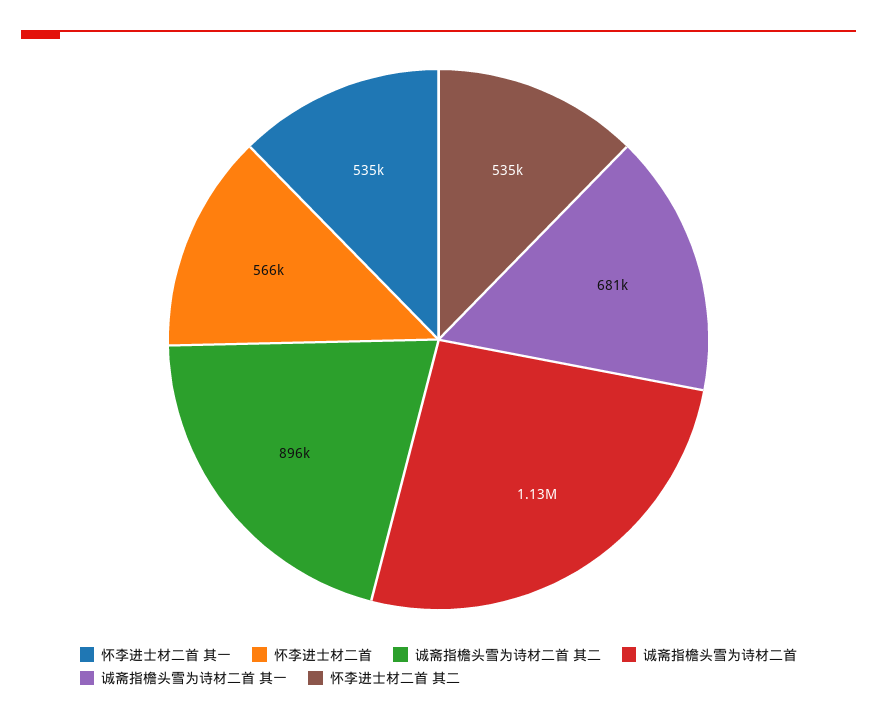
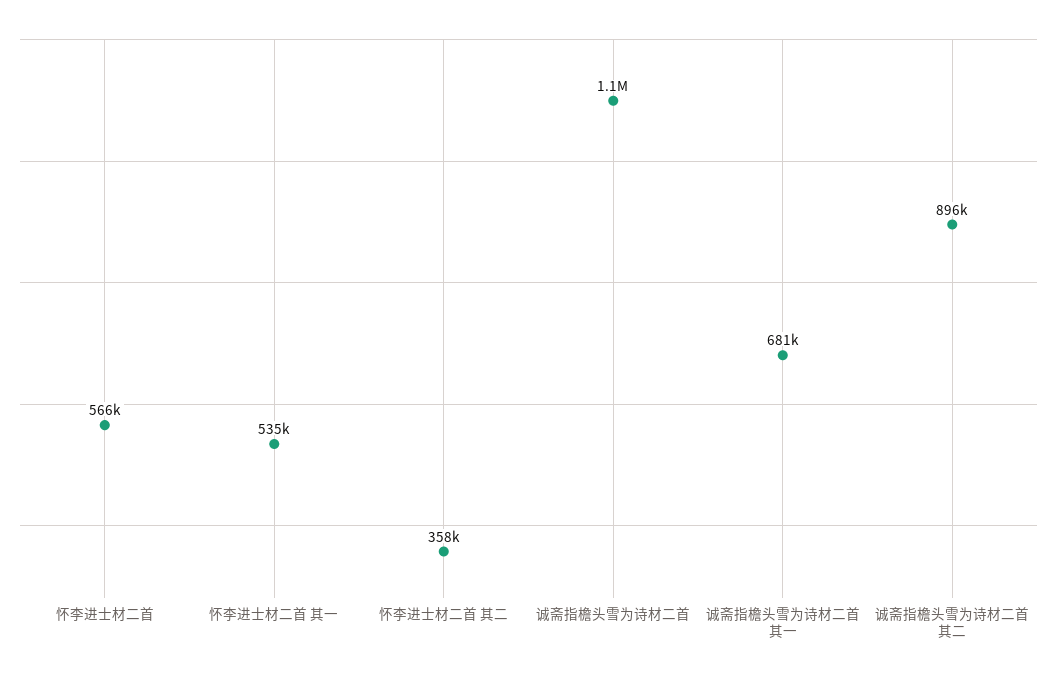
  {
    "怀李进士材二首 其一": 535000,
    "怀李进士材二首": 566000,
    "诚斋指檐头雪为诗材二首 其二": 896000,
    "诚斋指檐头雪为诗材二首": 1130000,
    "诚斋指檐头雪为诗材二首 其一": 681000,
-   "怀李进士材二首 其二": 535000
+   "怀李进士材二首 其二": 358000
  }

